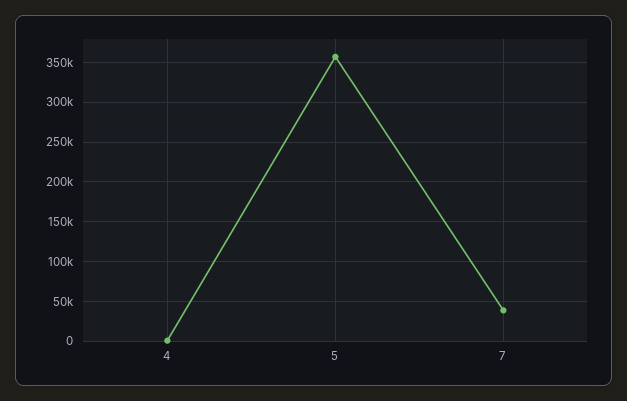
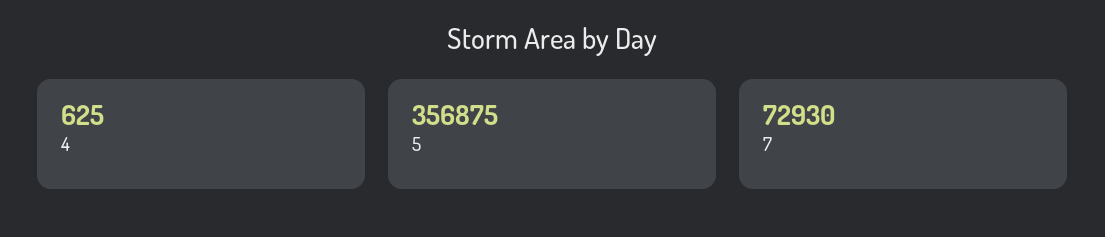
  {
    "4": 625,
    "5": 356875,
-   "7": 40000
+   "7": 72930
  }

